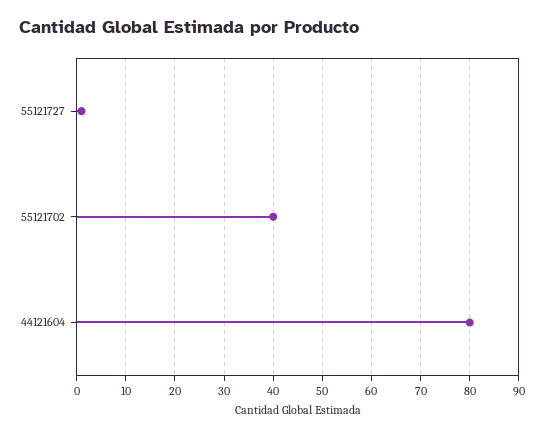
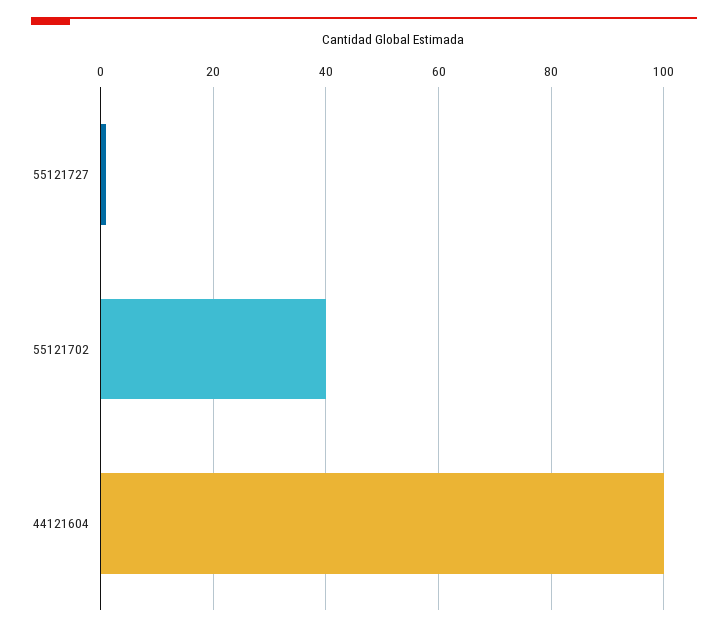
  {
    "55121727": 0,
    "55121702": 40,
-   "44121604": 80
+   "44121604": 100
  }

